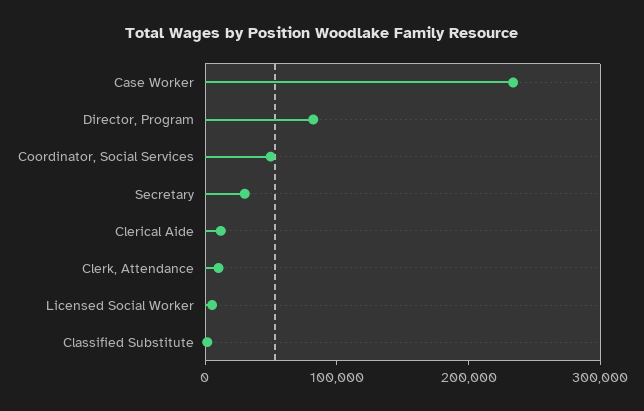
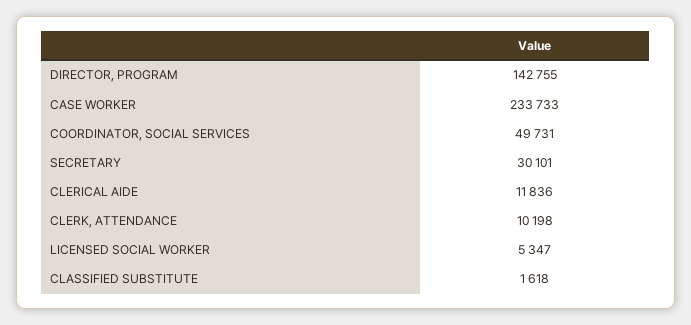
  {
    "Case Worker": 233733,
-   "Director, Program": 80000,
+   "Director, Program": 142755,
    "Coordinator, Social Services": 49731,
    "Secretary": 30101,
    "Clerical Aide": 11836,
    "Clerk, Attendance": 10198,
    "Licensed Social Worker": 5347,
    "Classified Substitute": 1618
  }

